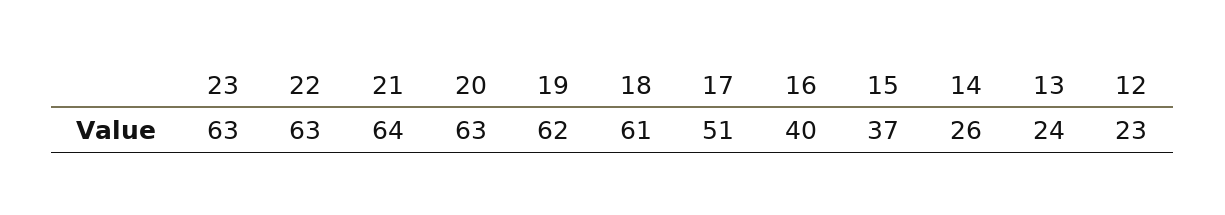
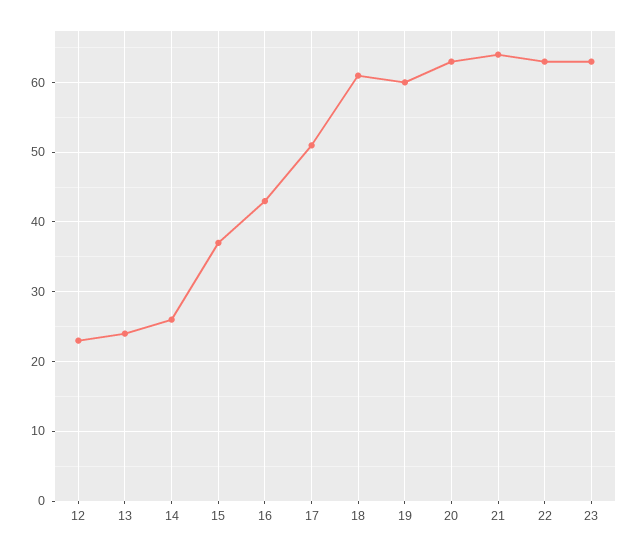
  {
    "23": 63,
    "22": 63,
    "21": 64,
    "20": 63,
-   "19": 62,
+   "19": 60,
    "18": 61,
    "17": 51,
-   "16": 40,
+   "16": 43,
    "15": 37,
    "14": 26,
    "13": 24,
    "12": 23
  }

